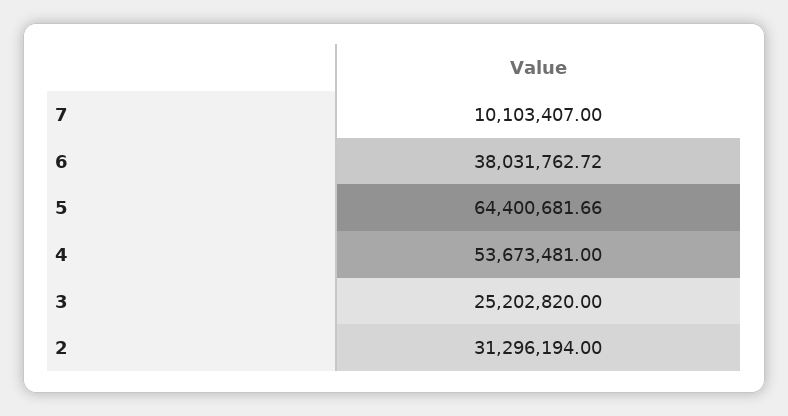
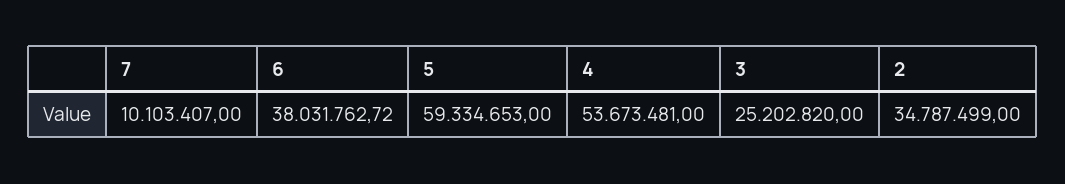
  {
    "7": 10103407,
    "6": 38031762.72,
-   "5": 64400681.66,
+   "5": 59334653,
    "4": 53673481,
    "3": 25202820,
-   "2": 31296194
+   "2": 34787499
  }

